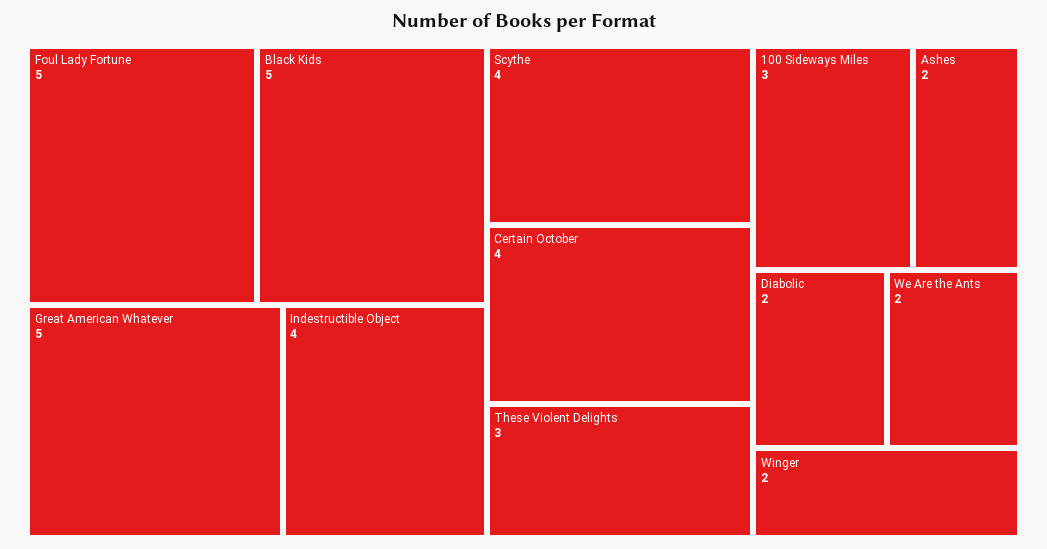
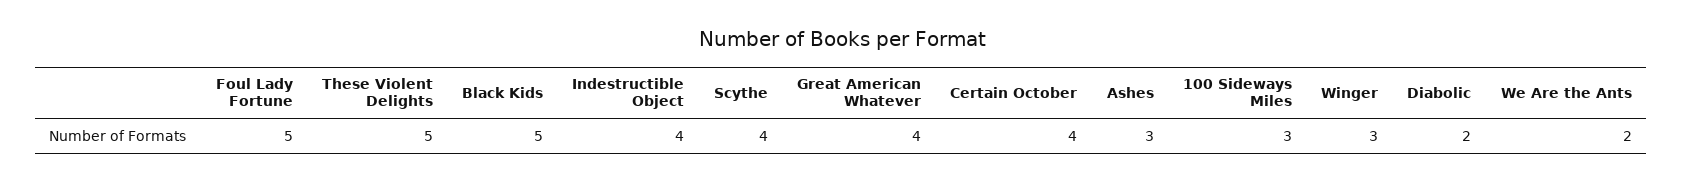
  {
    "Foul Lady Fortune": 5,
    "Black Kids": 5,
-   "Great American Whatever": 5,
+   "Great American Whatever": 4,
    "Indestructible Object": 4,
    "Scythe": 4,
    "Certain October": 4,
-   "These Violent Delights": 3,
+   "These Violent Delights": 5,
    "100 Sideways Miles": 3,
-   "Ashes": 2,
+   "Ashes": 3,
    "Diabolic": 2,
    "We Are the Ants": 2,
-   "Winger": 2
+   "Winger": 3
  }

